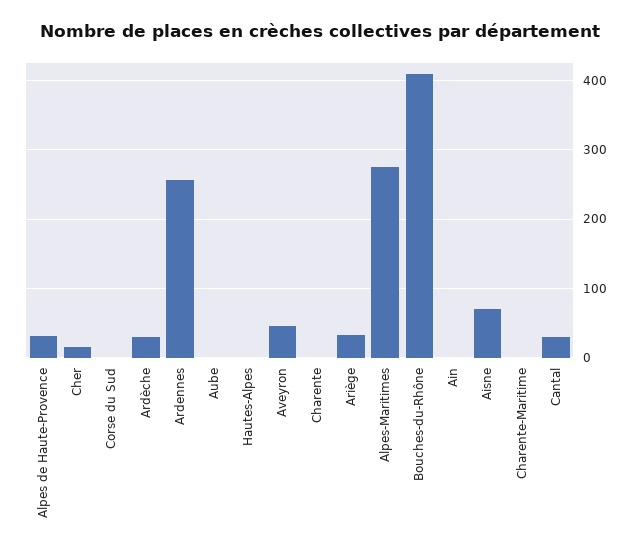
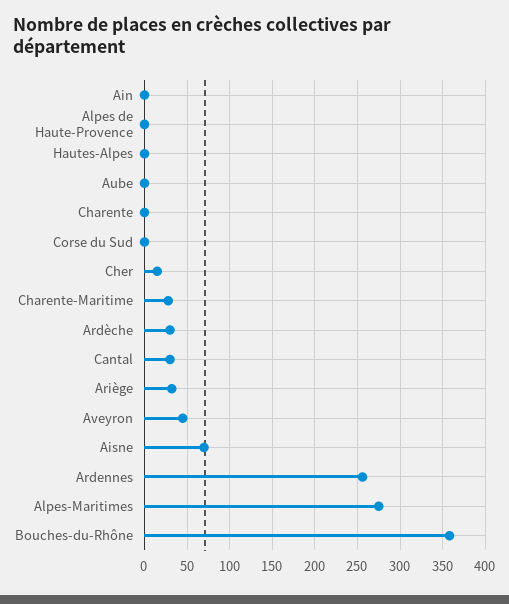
  {
-   "Alpes de Haute-Provence": 30,
+   "Alpes de Haute-Provence": 0,
    "Cher": 20,
    "Corse du Sud": 0,
    "Ardèche": 30,
    "Ardennes": 260,
    "Aube": 0,
    "Hautes-Alpes": 0,
    "Aveyron": 50,
    "Charente": 0,
    "Ariège": 30,
    "Alpes-Maritimes": 280,
-   "Bouches-du-Rhône": 410,
+   "Bouches-du-Rhône": 360,
    "Ain": 0,
    "Aisne": 70,
-   "Charente-Maritime": 0,
+   "Charente-Maritime": 30,
    "Cantal": 30
  }

